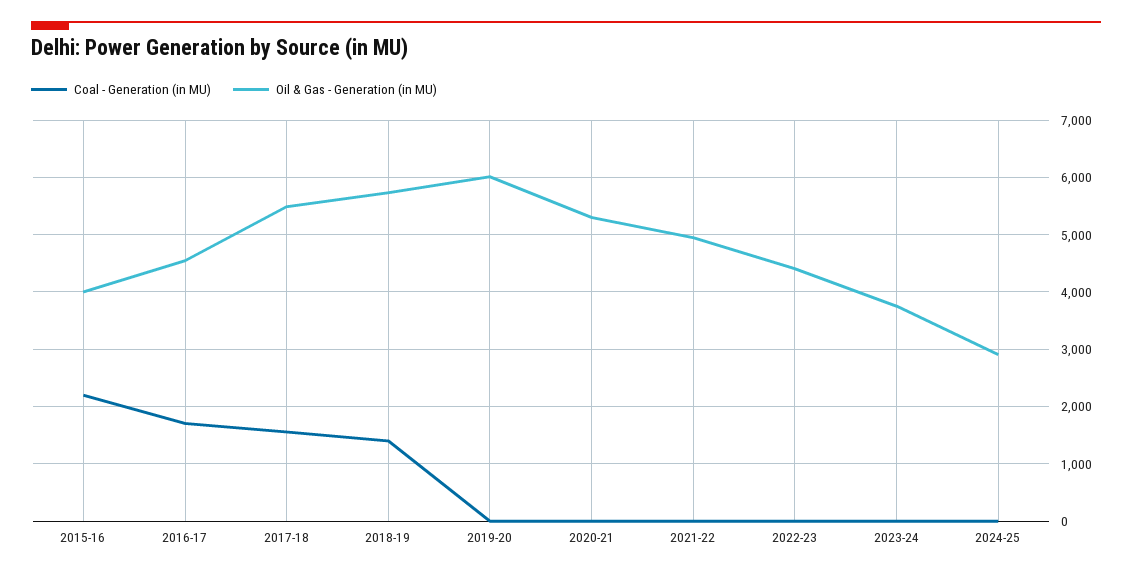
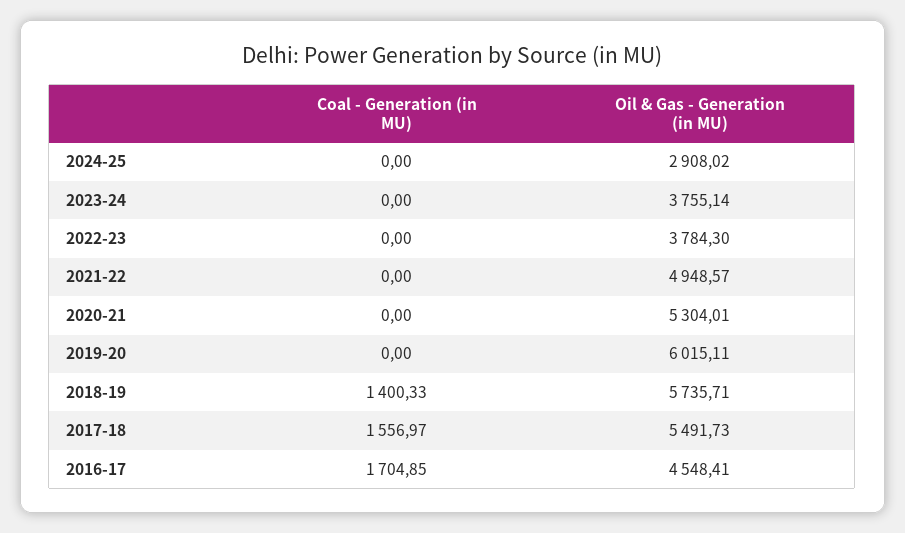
  {
    "Coal - Generation (in MU)": {
-     "2015-16": 2200,
      "2016-17": 1704.85,
      "2017-18": 1556.97,
      "2018-19": 1400.33,
      "2019-20": 0,
      "2020-21": 0,
      "2021-22": 0,
      "2022-23": 0,
      "2023-24": 0,
      "2024-25": 0
    },
    "Oil & Gas - Generation (in MU)": {
-     "2015-16": 4000,
      "2016-17": 4548.41,
      "2017-18": 5491.73,
      "2018-19": 5735.71,
      "2019-20": 6015.11,
      "2020-21": 5304.01,
      "2021-22": 4948.57,
-     "2022-23": 4400,
+     "2022-23": 3784.3,
      "2023-24": 3755.14,
      "2024-25": 2908.02
    }
  }

